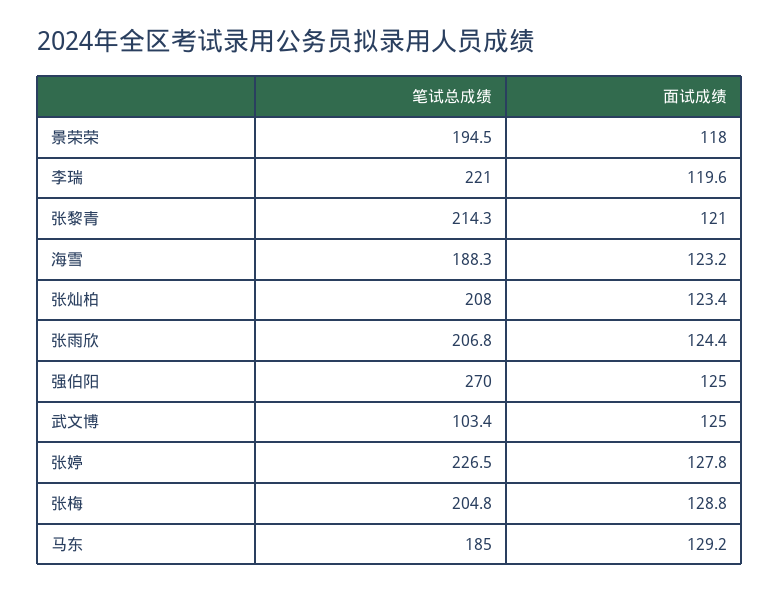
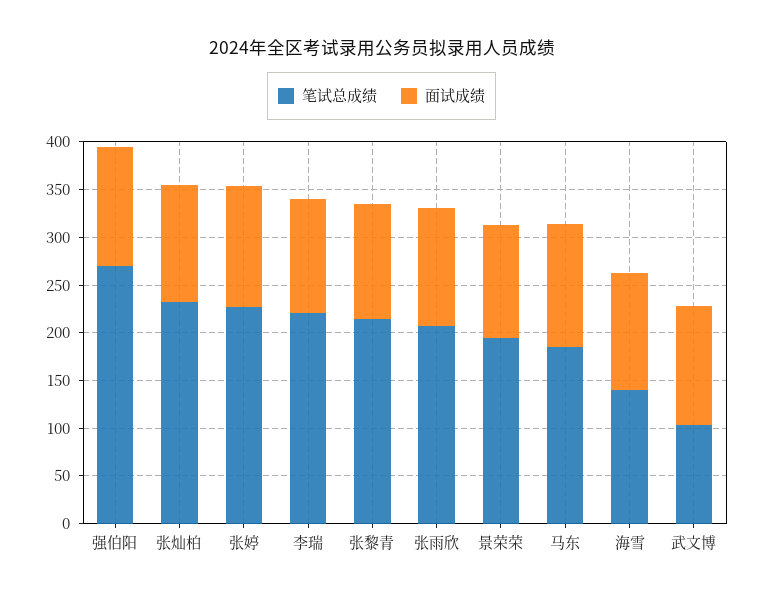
  {
    "笔试总成绩": {
      "景荣荣": 194.5,
      "李瑞": 221,
      "张黎青": 214.3,
-     "海雪": 188.3,
+     "海雪": 140,
-     "张灿柏": 208,
+     "张灿柏": 230,
      "张雨欣": 206.8,
      "强伯阳": 270,
      "武文博": 103.4,
      "张婷": 226.5,
-     "张梅": 204.8,
      "马东": 185
    },
    "面试成绩": {
      "景荣荣": 118,
      "李瑞": 119.6,
      "张黎青": 121,
      "海雪": 123.2,
      "张灿柏": 123.4,
      "张雨欣": 124.4,
      "强伯阳": 125,
      "武文博": 125,
      "张婷": 127.8,
-     "张梅": 128.8,
      "马东": 129.2
    }
  }

